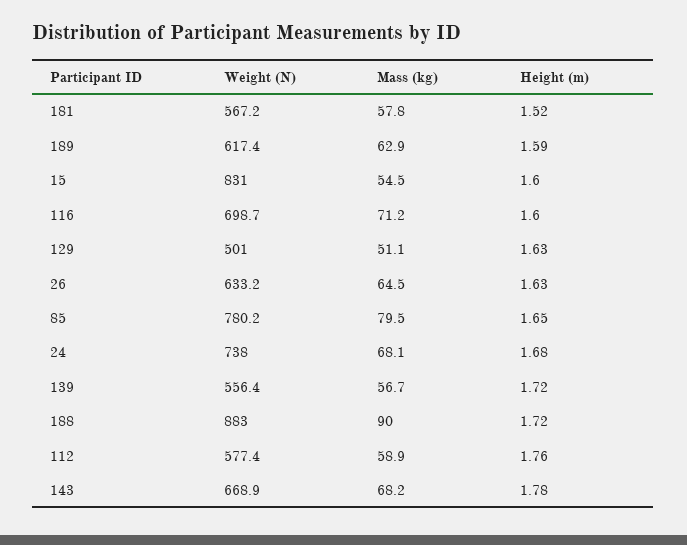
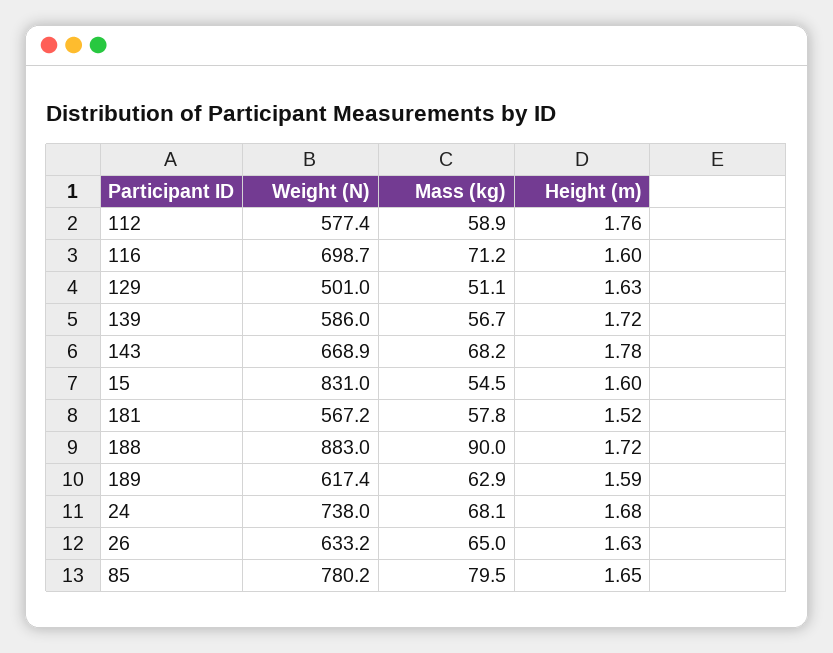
  {
    "Weight (N)": {
      "181": 567.2,
      "189": 617.4,
      "15": 831,
      "116": 698.7,
      "129": 501,
      "26": 633.2,
      "85": 780.2,
      "24": 738,
-     "139": 556.4,
+     "139": 586,
      "188": 883,
      "112": 577.4,
      "143": 668.9
    },
    "Mass (kg)": {
      "181": 57.8,
      "189": 62.9,
      "15": 54.5,
      "116": 71.2,
      "129": 51.1,
-     "26": 64.5,
+     "26": 65,
      "85": 79.5,
      "24": 68.1,
      "139": 56.7,
      "188": 90,
      "112": 58.9,
      "143": 68.2
    },
    "Height (m)": {
      "181": 1.52,
      "189": 1.59,
      "15": 1.6,
      "116": 1.6,
      "129": 1.63,
      "26": 1.63,
      "85": 1.65,
      "24": 1.68,
      "139": 1.72,
      "188": 1.72,
      "112": 1.76,
      "143": 1.78
    }
  }

